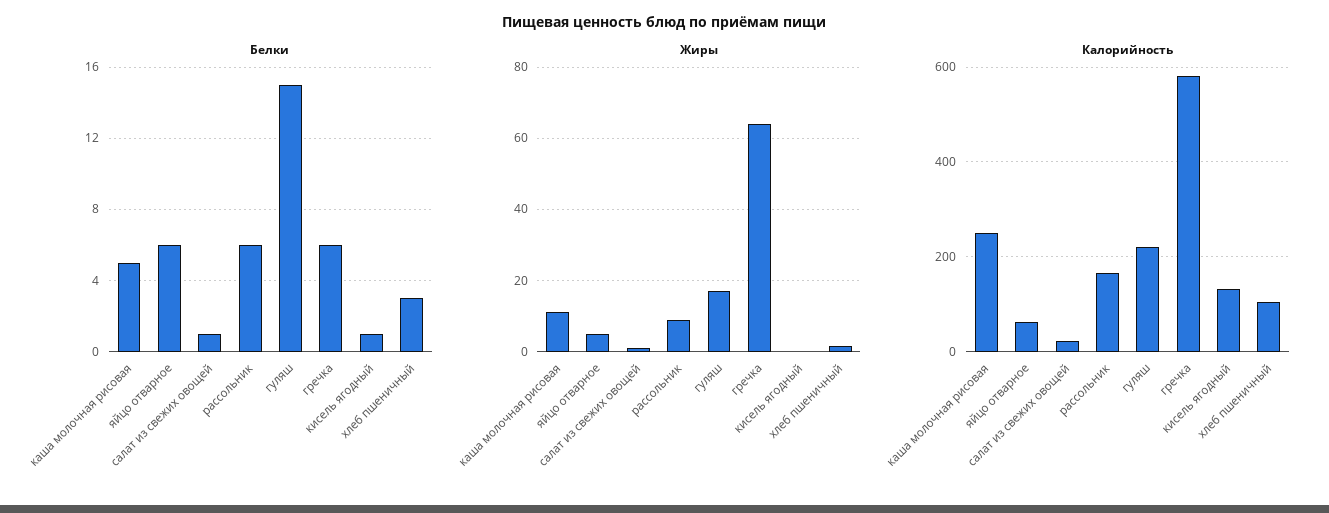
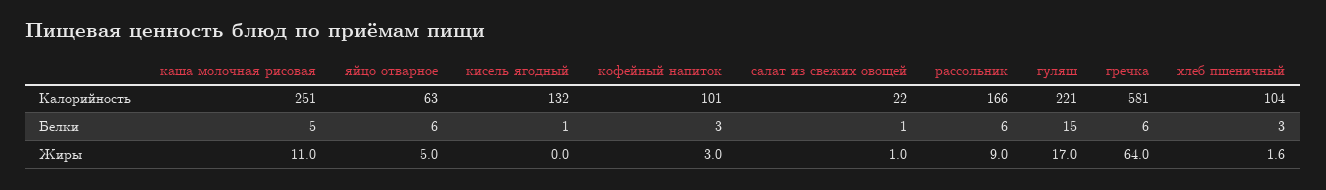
  {
    "Белки": {
      "каша молочная рисовая": 5,
      "яйцо отварное": 6,
      "салат из свежих овощей": 1,
      "рассольник": 6,
      "гуляш": 15,
      "гречка": 6,
      "кисель ягодный": 1,
-     "хлеб пшеничный": 3
+     "хлеб пшеничный": 3,
+     "кофейный напиток": 3
    },
    "Жиры": {
      "каша молочная рисовая": 11,
      "яйцо отварное": 5,
      "салат из свежих овощей": 1,
      "рассольник": 9,
      "гуляш": 17,
      "гречка": 64,
      "кисель ягодный": 0,
-     "хлеб пшеничный": 1.6
+     "хлеб пшеничный": 1.6,
+     "кофейный напиток": 3
    },
    "Калорийность": {
      "каша молочная рисовая": 251,
      "яйцо отварное": 63,
      "салат из свежих овощей": 22,
      "рассольник": 166,
      "гуляш": 221,
      "гречка": 581,
      "кисель ягодный": 132,
-     "хлеб пшеничный": 104
+     "хлеб пшеничный": 104,
+     "кофейный напиток": 101
    }
  }

